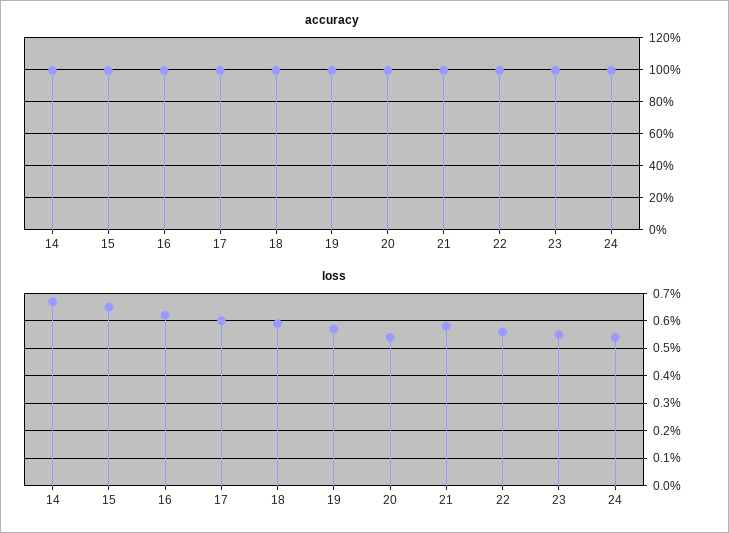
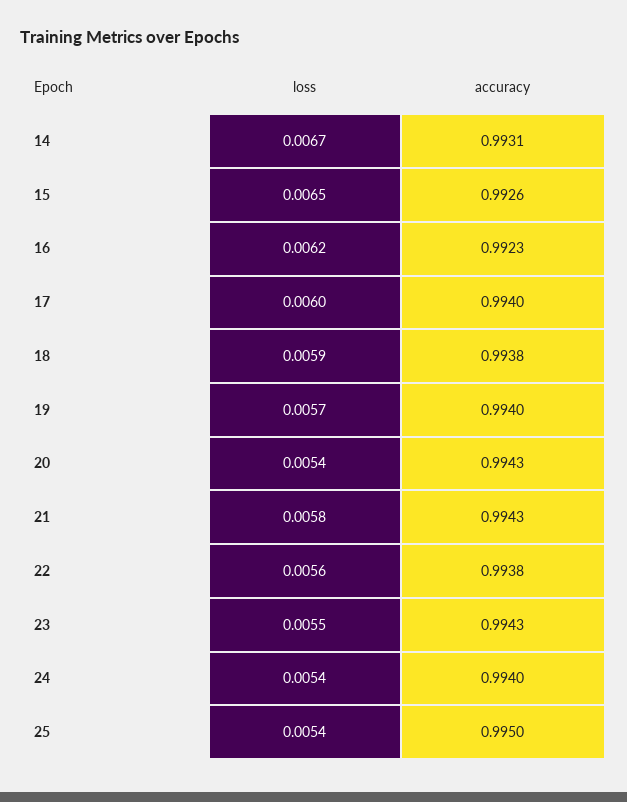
  {
    "accuracy": {
      "14": 0.9931,
      "15": 0.9926,
      "16": 0.9923,
      "17": 0.994,
      "18": 0.9938,
      "19": 0.994,
      "20": 0.9943,
      "21": 0.9943,
      "22": 0.9938,
      "23": 0.9943,
-     "24": 0.994
+     "24": 0.994,
+     "25": 0.995
    },
    "loss": {
      "14": 0.0067,
      "15": 0.0065,
      "16": 0.0062,
      "17": 0.006,
      "18": 0.0059,
      "19": 0.0057,
      "20": 0.0054,
      "21": 0.0058,
      "22": 0.0056,
      "23": 0.0055,
-     "24": 0.0054
+     "24": 0.0054,
+     "25": 0.0054
    }
  }

